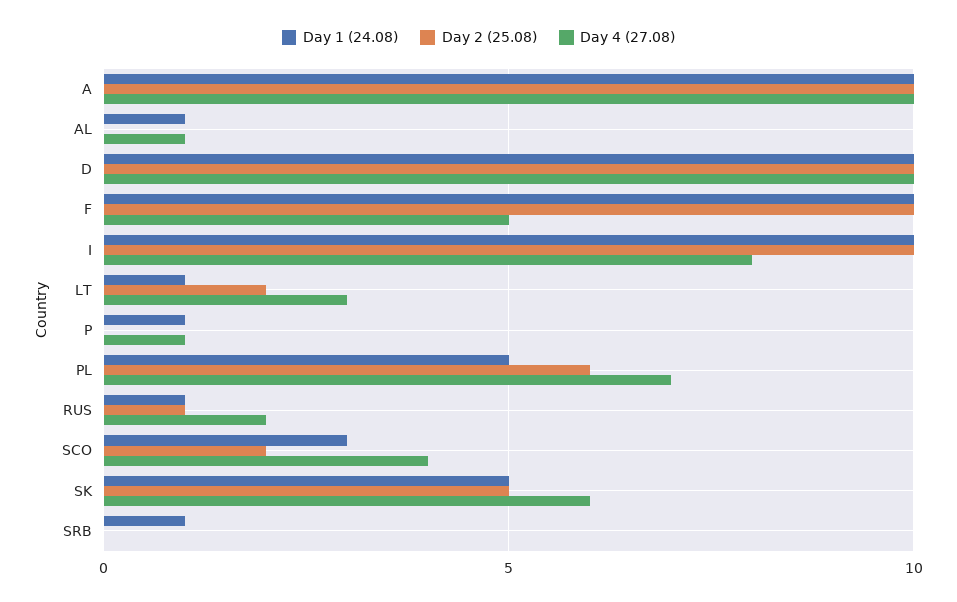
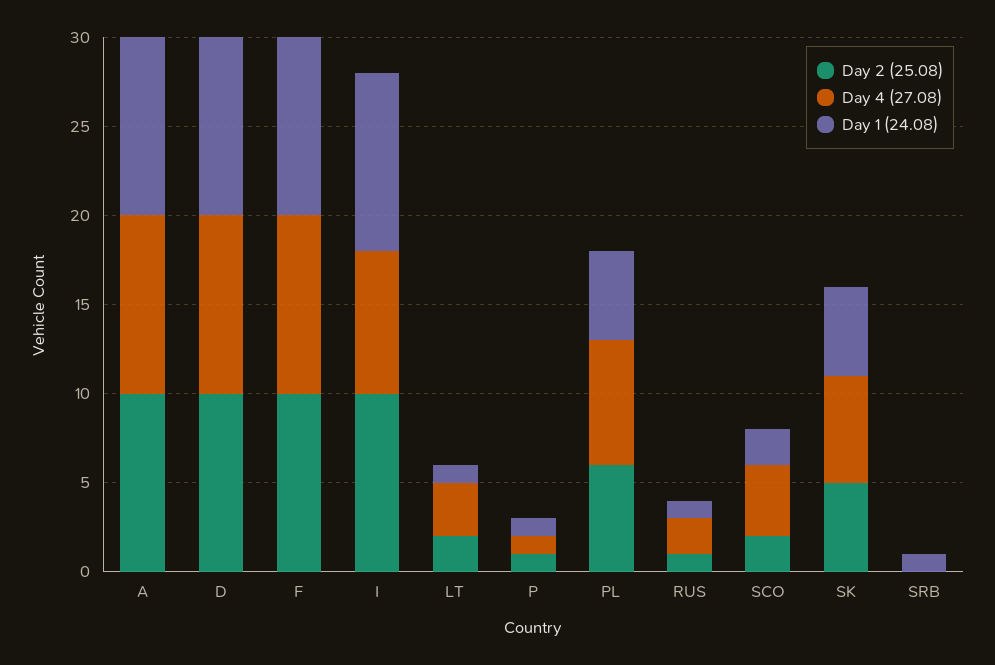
  {
    "Day 1 (24.08)": {
      "A": 10,
-     "AL": 1,
      "D": 10,
      "F": 10,
      "I": 10,
      "LT": 1,
      "P": 1,
      "PL": 5,
      "RUS": 1,
-     "SCO": 3,
+     "SCO": 2,
      "SK": 5,
      "SRB": 1
    },
    "Day 2 (25.08)": {
      "A": 10,
-     "AL": 0,
      "D": 10,
      "F": 10,
      "I": 10,
      "LT": 2,
-     "P": 0,
+     "P": 1,
      "PL": 6,
      "RUS": 1,
      "SCO": 2,
      "SK": 5,
      "SRB": 0
    },
    "Day 4 (27.08)": {
      "A": 10,
-     "AL": 1,
      "D": 10,
-     "F": 5,
+     "F": 10,
      "I": 8,
      "LT": 3,
      "P": 1,
      "PL": 7,
      "RUS": 2,
      "SCO": 4,
      "SK": 6,
      "SRB": 0
    }
  }

